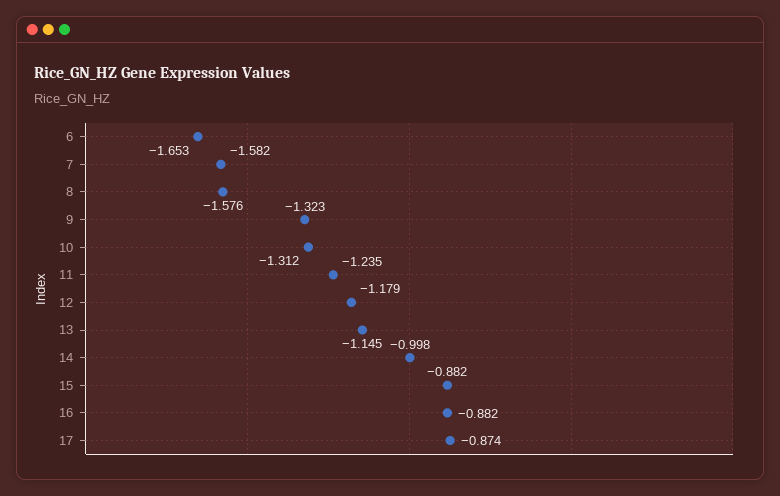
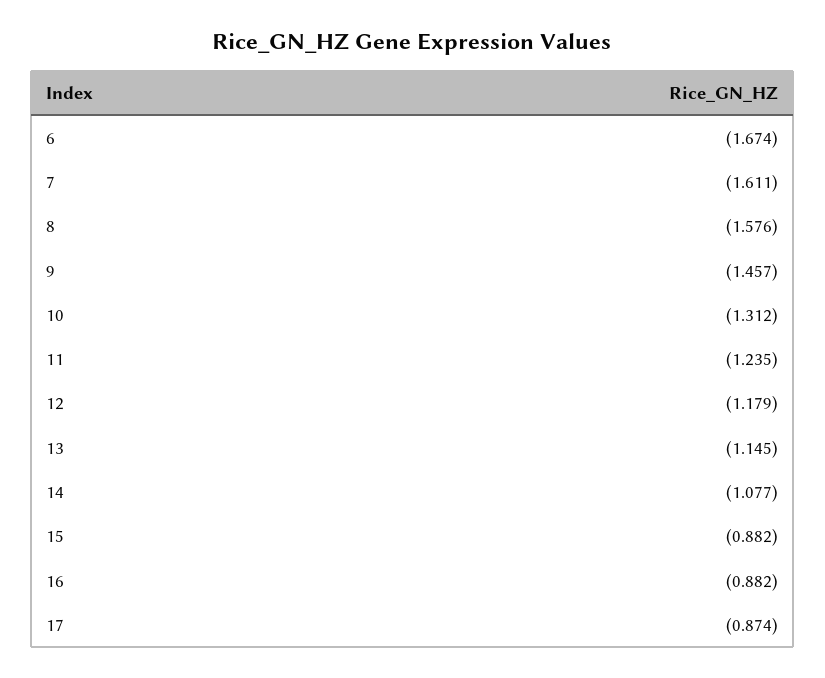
  {
-   "6": -1.653,
+   "6": -1.674,
-   "7": -1.582,
+   "7": -1.611,
    "8": -1.576,
-   "9": -1.323,
+   "9": -1.457,
    "10": -1.312,
    "11": -1.235,
    "12": -1.179,
    "13": -1.145,
-   "14": -0.998,
+   "14": -1.077,
    "15": -0.882,
    "16": -0.882,
    "17": -0.874
  }

